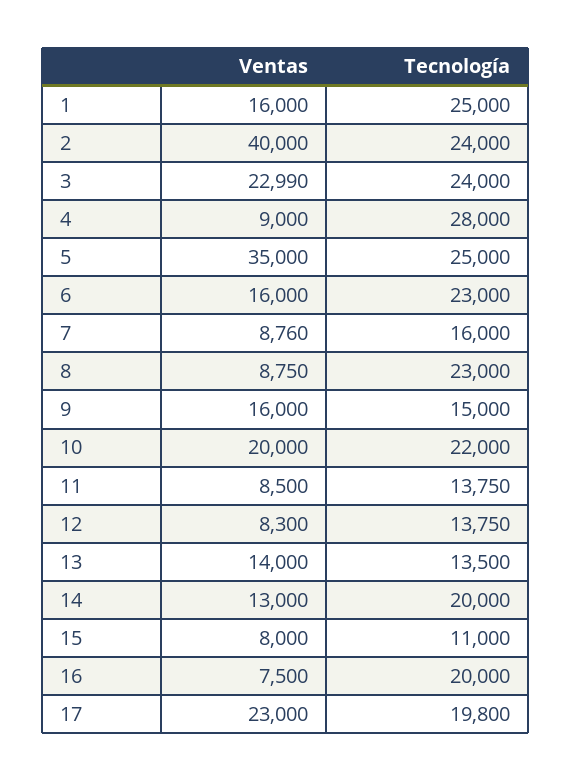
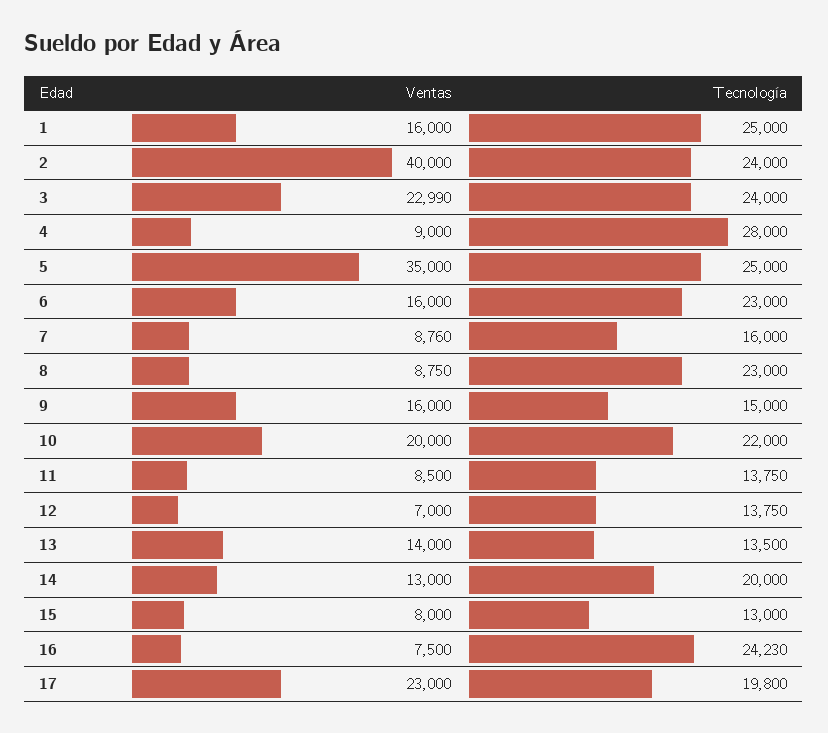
  {
    "Ventas": {
      "1": 16000,
      "2": 40000,
      "3": 22990,
      "4": 9000,
      "5": 35000,
      "6": 16000,
      "7": 8760,
      "8": 8750,
      "9": 16000,
      "10": 20000,
      "11": 8500,
-     "12": 8300,
+     "12": 7000,
      "13": 14000,
      "14": 13000,
      "15": 8000,
      "16": 7500,
      "17": 23000
    },
    "Tecnología": {
      "1": 25000,
      "2": 24000,
      "3": 24000,
      "4": 28000,
      "5": 25000,
      "6": 23000,
      "7": 16000,
      "8": 23000,
      "9": 15000,
      "10": 22000,
      "11": 13750,
      "12": 13750,
      "13": 13500,
      "14": 20000,
-     "15": 11000,
+     "15": 13000,
-     "16": 20000,
+     "16": 24230,
      "17": 19800
    }
  }

